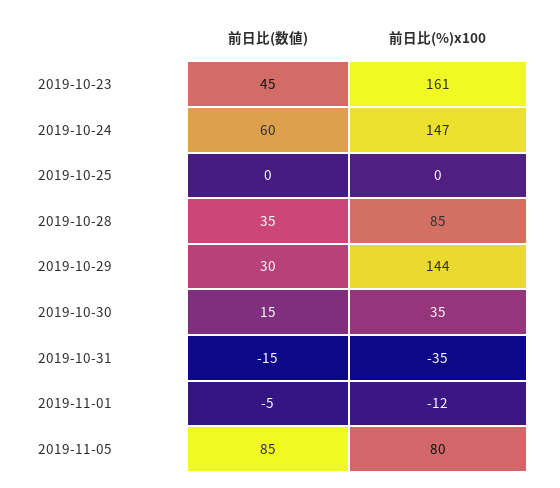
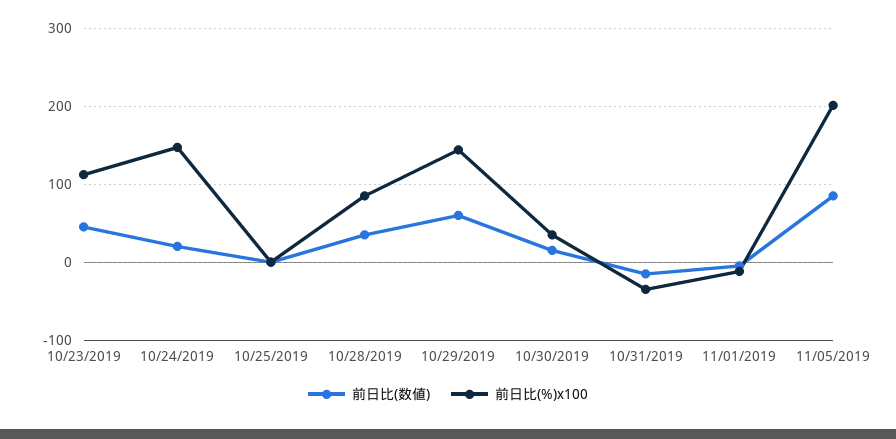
  {
    "前日比(数値)": {
      "2019-10-23": 45,
-     "2019-10-24": 60,
+     "2019-10-24": 20,
      "2019-10-25": 0,
      "2019-10-28": 35,
-     "2019-10-29": 30,
+     "2019-10-29": 60,
      "2019-10-30": 15,
      "2019-10-31": -15,
      "2019-11-01": -5,
      "2019-11-05": 85
    },
    "前日比(%)x100": {
-     "2019-10-23": 161,
+     "2019-10-23": 110,
      "2019-10-24": 147,
      "2019-10-25": 0,
      "2019-10-28": 85,
      "2019-10-29": 144,
      "2019-10-30": 35,
      "2019-10-31": -35,
      "2019-11-01": -12,
-     "2019-11-05": 80
+     "2019-11-05": 200
    }
  }

